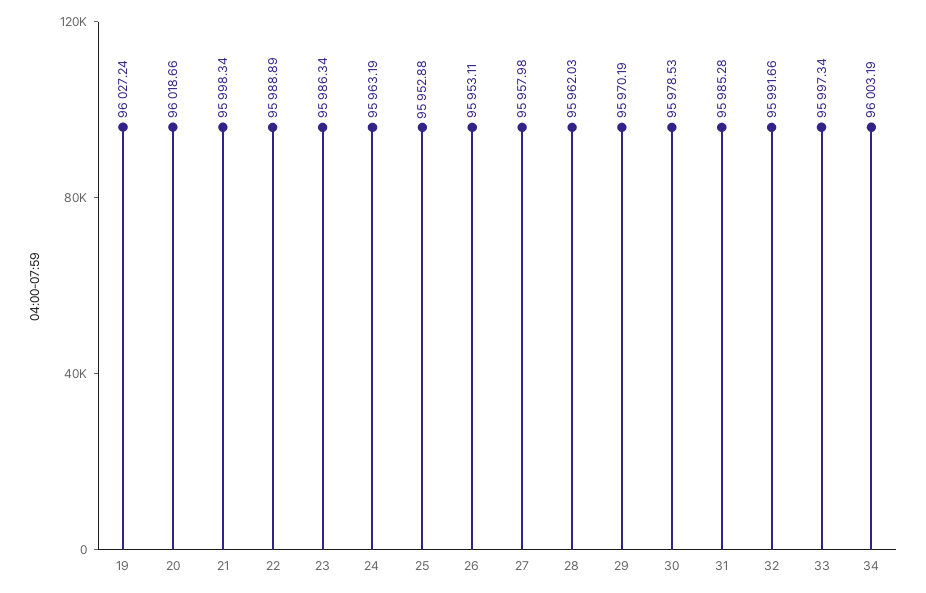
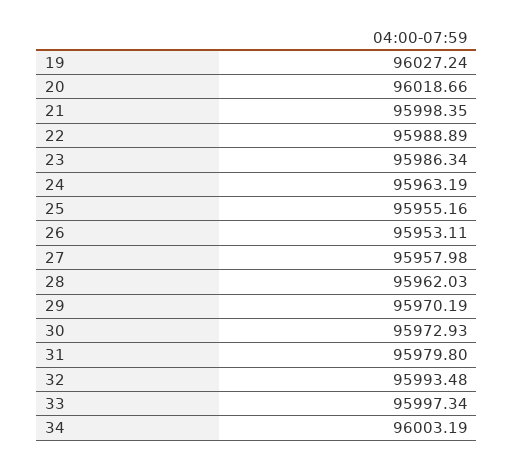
  {
    "19": 96027.24,
    "20": 96018.66,
-   "21": 95998.34,
+   "21": 95998.35,
    "22": 95988.89,
    "23": 95986.34,
    "24": 95963.19,
-   "25": 95952.88,
+   "25": 95955.16,
    "26": 95953.11,
    "27": 95957.98,
    "28": 95962.03,
    "29": 95970.19,
-   "30": 95978.53,
+   "30": 95972.93,
-   "31": 95985.28,
+   "31": 95979.8,
-   "32": 95991.66,
+   "32": 95993.48,
    "33": 95997.34,
    "34": 96003.19
  }

